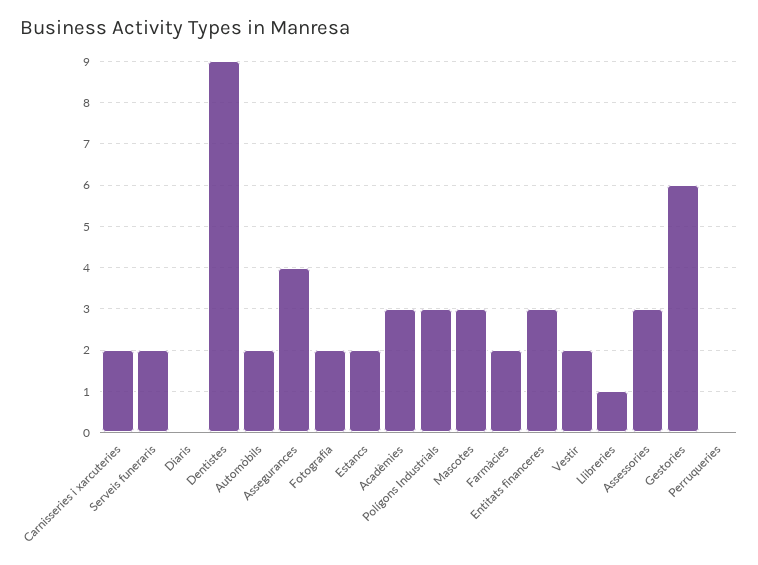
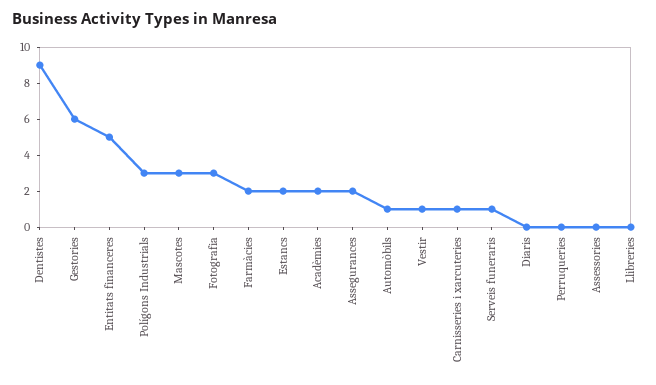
  {
-   "Carnisseries i xarcuteries": 2,
+   "Carnisseries i xarcuteries": 1,
-   "Serveis funeraris": 2,
+   "Serveis funeraris": 1,
    "Diaris": 0,
    "Dentistes": 9,
-   "Automòbils": 2,
+   "Automòbils": 1,
-   "Assegurances": 4,
+   "Assegurances": 2,
-   "Fotografia": 2,
+   "Fotografia": 3,
    "Estancs": 2,
-   "Acadèmies": 3,
+   "Acadèmies": 2,
    "Polígons Industrials": 3,
    "Mascotes": 3,
    "Farmàcies": 2,
-   "Entitats financeres": 3,
+   "Entitats financeres": 5,
-   "Vestir": 2,
+   "Vestir": 1,
-   "Llibreries": 1,
+   "Llibreries": 0,
-   "Assessories": 3,
+   "Assessories": 0,
    "Gestories": 6,
    "Perruqueries": 0
  }

